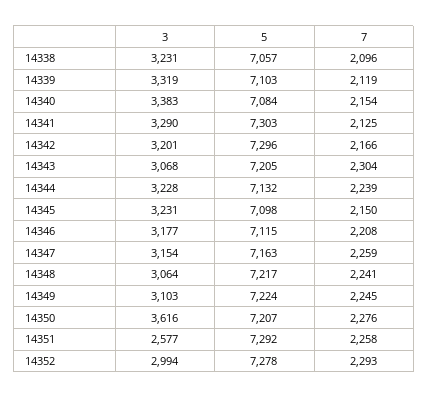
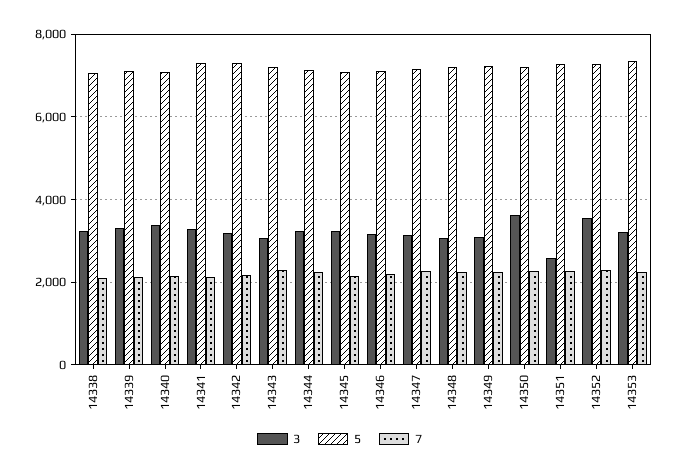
  {
    "3": {
      "14338": 3231,
      "14339": 3319,
      "14340": 3383,
      "14341": 3290,
      "14342": 3201,
      "14343": 3068,
      "14344": 3228,
      "14345": 3231,
      "14346": 3177,
      "14347": 3154,
      "14348": 3064,
      "14349": 3103,
      "14350": 3616,
      "14351": 2577,
-     "14352": 2994
+     "14352": 3600,
+     "14353": 3200
    },
    "5": {
      "14338": 7057,
      "14339": 7103,
      "14340": 7084,
      "14341": 7303,
      "14342": 7296,
      "14343": 7205,
      "14344": 7132,
      "14345": 7098,
      "14346": 7115,
      "14347": 7163,
      "14348": 7217,
      "14349": 7224,
      "14350": 7207,
      "14351": 7292,
-     "14352": 7278
+     "14352": 7278,
+     "14353": 7400
    },
    "7": {
      "14338": 2096,
      "14339": 2119,
      "14340": 2154,
      "14341": 2125,
      "14342": 2166,
      "14343": 2304,
      "14344": 2239,
      "14345": 2150,
      "14346": 2208,
      "14347": 2259,
      "14348": 2241,
      "14349": 2245,
      "14350": 2276,
      "14351": 2258,
-     "14352": 2293
+     "14352": 2293,
+     "14353": 2200
    }
  }

